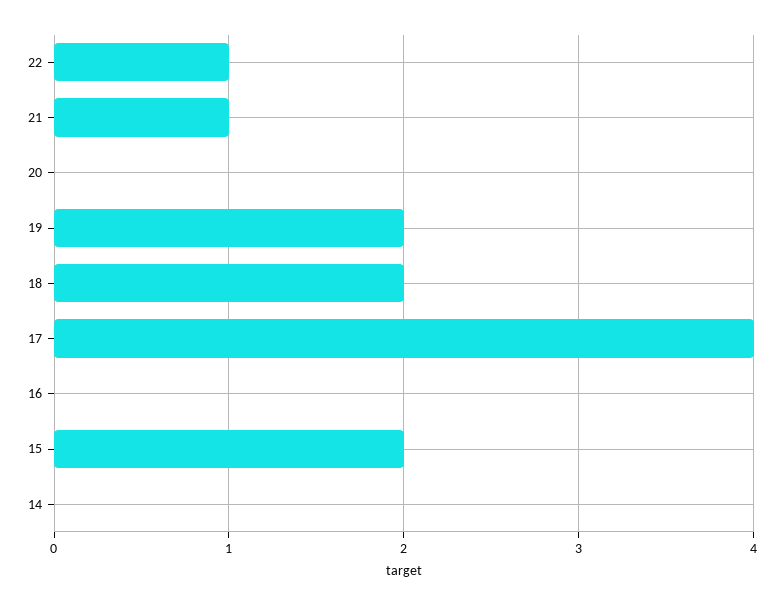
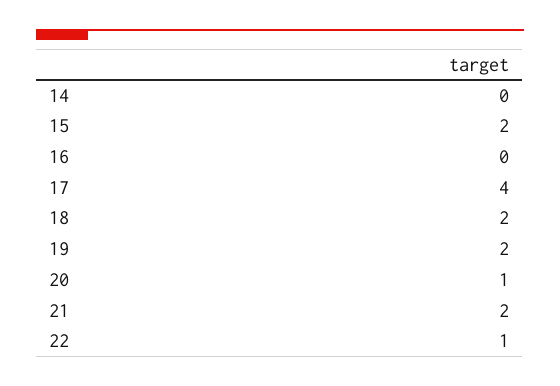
  {
    "22": 1,
-   "21": 1,
+   "21": 2,
-   "20": 0,
+   "20": 1,
    "19": 2,
    "18": 2,
    "17": 4,
    "16": 0,
    "15": 2,
    "14": 0
  }

